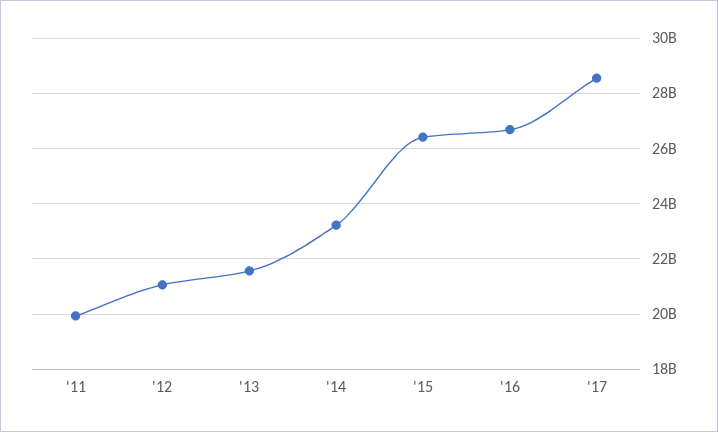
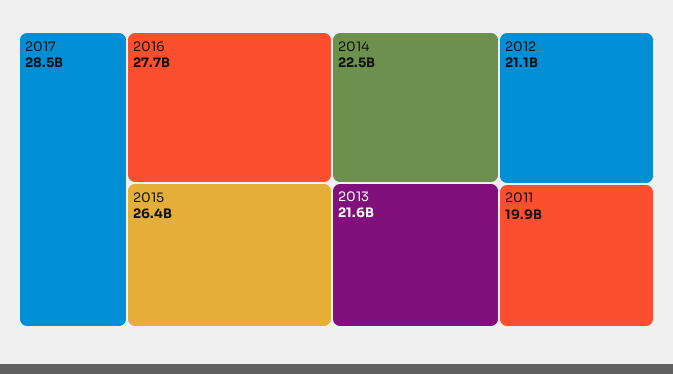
  {
    "'11": 19900000000,
    "'12": 21100000000,
    "'13": 21600000000,
-   "'14": 23250000000,
+   "'14": 22500000000,
    "'15": 26400000000,
-   "'16": 26750000000,
+   "'16": 27700000000,
    "'17": 28500000000
  }

